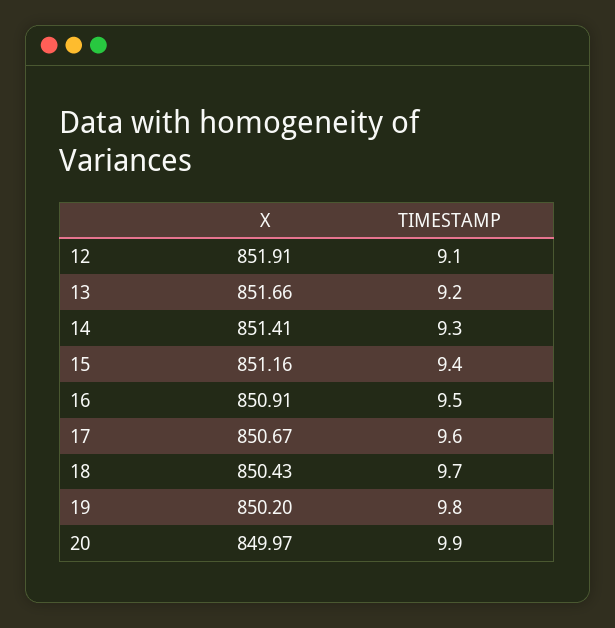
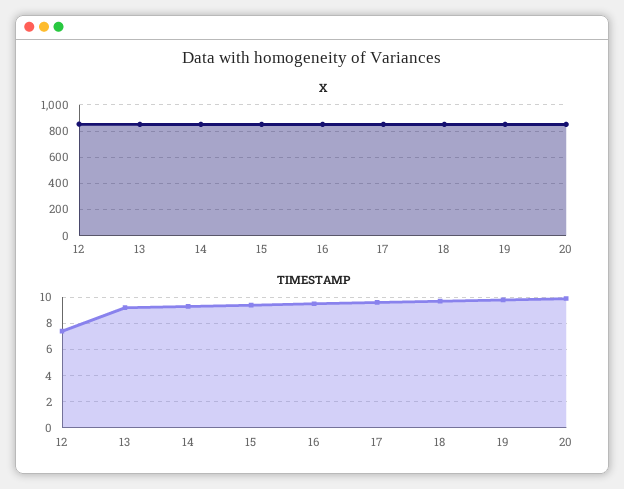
  {
    "X": {
      "12": 851.91,
      "13": 851.66,
      "14": 851.41,
      "15": 851.16,
      "16": 850.91,
      "17": 850.67,
      "18": 850.43,
      "19": 850.2,
      "20": 849.97
    },
    "TIMESTAMP": {
-     "12": 9.1,
+     "12": 7.5,
      "13": 9.2,
      "14": 9.3,
      "15": 9.4,
      "16": 9.5,
      "17": 9.6,
      "18": 9.7,
      "19": 9.8,
      "20": 9.9
    }
  }

